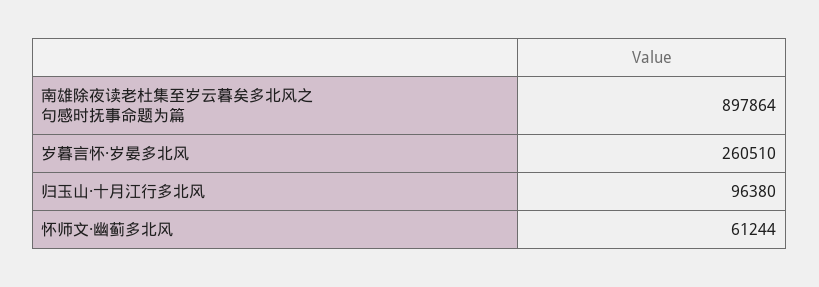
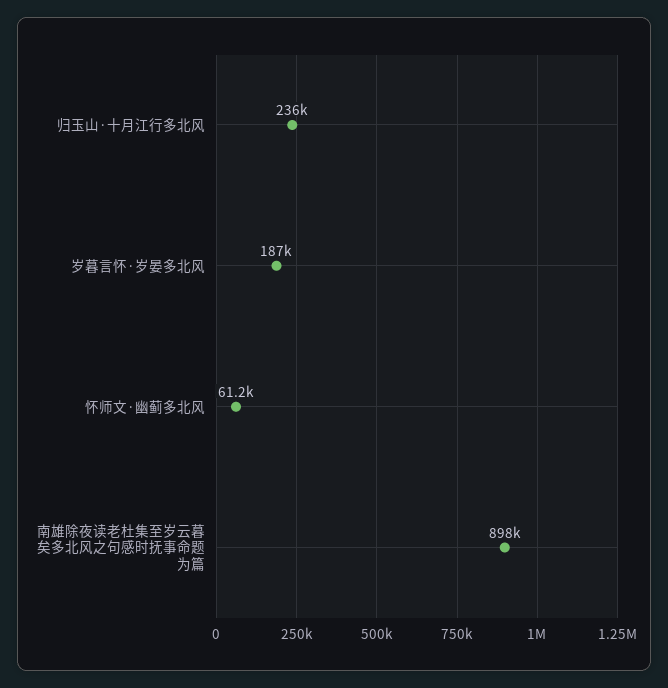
  {
    "南雄除夜读老杜集至岁云暮矣多北风之句感时抚事命题为篇": 897864,
-   "岁暮言怀·岁晏多北风": 260510,
+   "岁暮言怀·岁晏多北风": 187000,
-   "归玉山·十月江行多北风": 96380,
+   "归玉山·十月江行多北风": 236000,
    "怀师文·幽蓟多北风": 61244
  }

